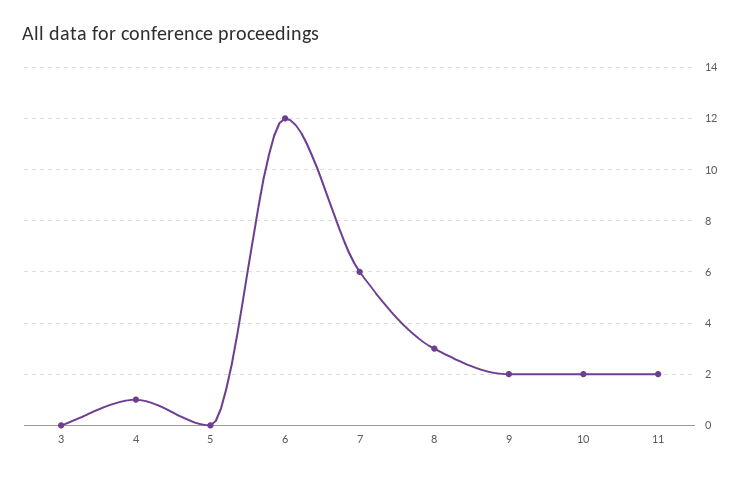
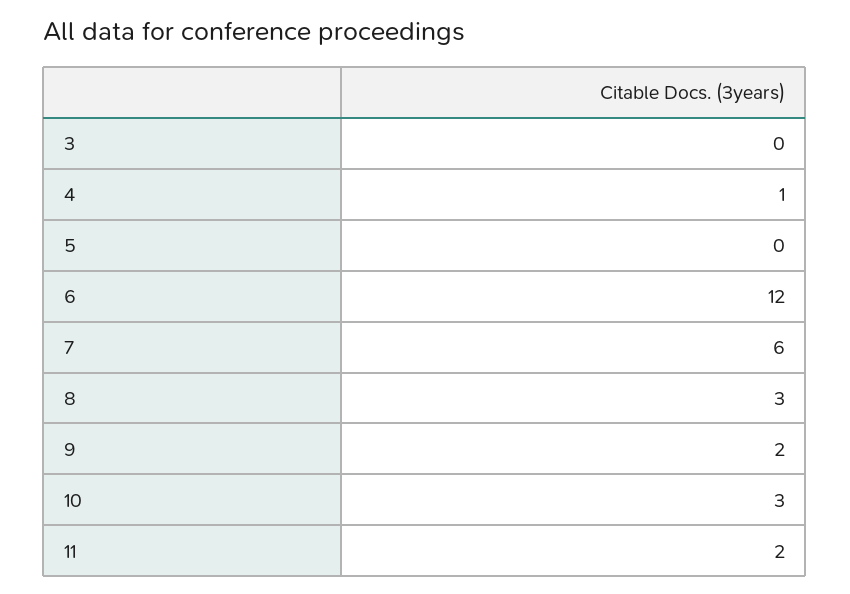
  {
    "3": 0,
    "4": 1,
    "5": 0,
    "6": 12,
    "7": 6,
    "8": 3,
    "9": 2,
-   "10": 2,
+   "10": 3,
    "11": 2
  }

